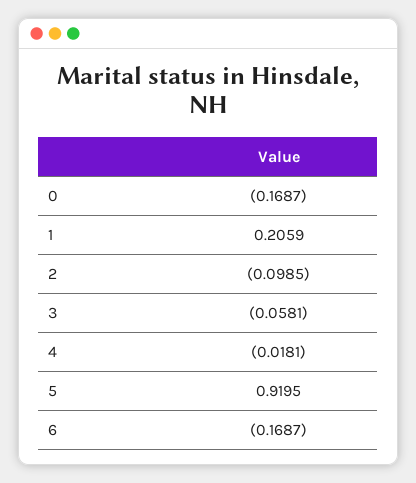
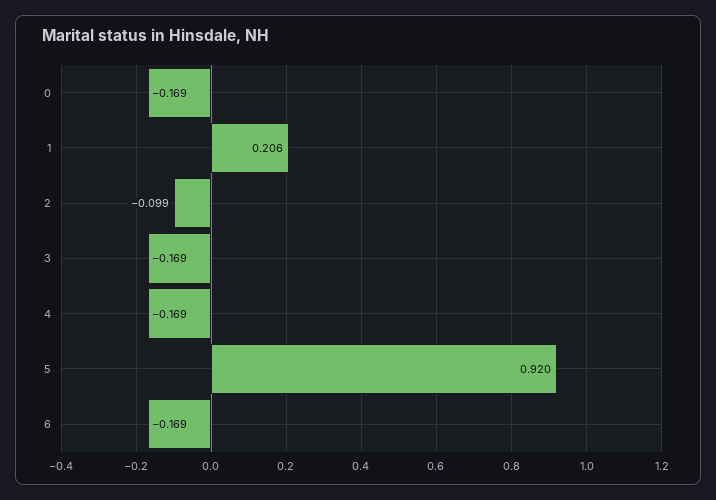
  {
    "0": -0.1687,
    "1": 0.2059,
    "2": -0.0985,
-   "3": -0.0581,
+   "3": -0.169,
-   "4": -0.0181,
+   "4": -0.169,
    "5": 0.9195,
    "6": -0.1687
  }

